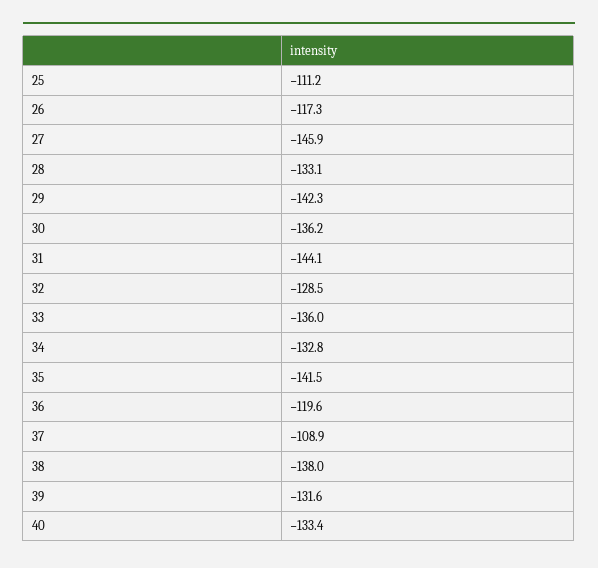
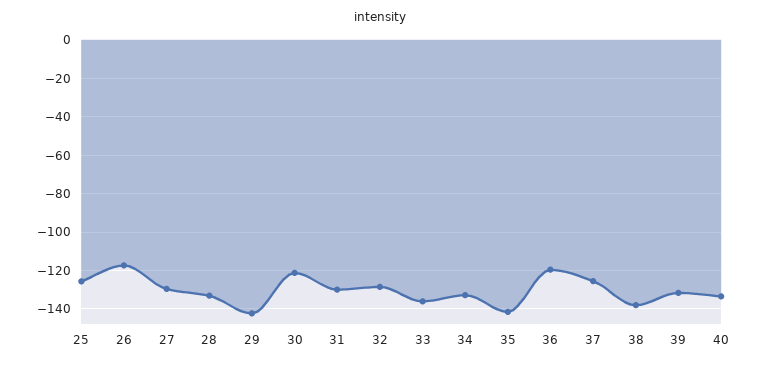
  {
-   "25": -111.2,
+   "25": -125,
    "26": -117.3,
-   "27": -145.9,
+   "27": -130,
    "28": -133.1,
    "29": -142.3,
-   "30": -136.2,
+   "30": -120,
-   "31": -144.1,
+   "31": -130,
    "32": -128.5,
    "33": -136,
    "34": -132.8,
    "35": -141.5,
    "36": -119.6,
-   "37": -108.9,
+   "37": -125,
    "38": -138,
    "39": -131.6,
    "40": -133.4
  }

